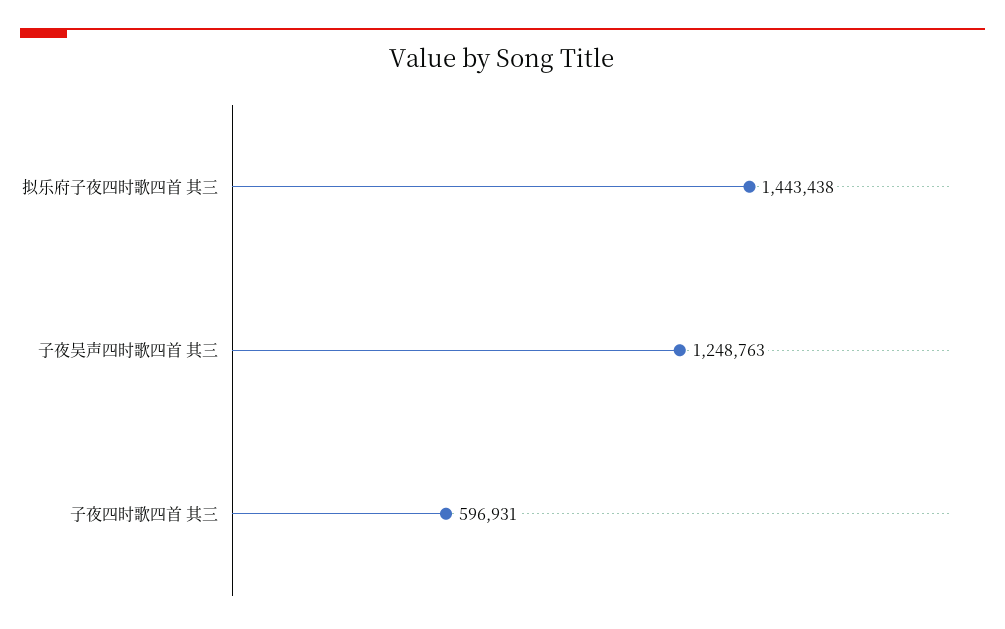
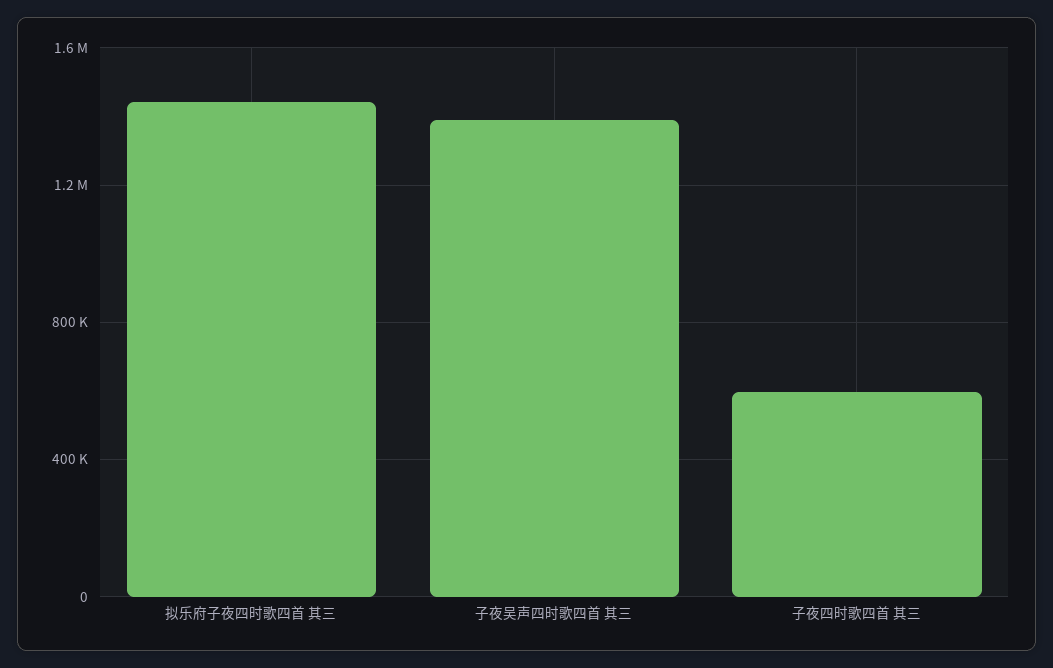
  {
    "拟乐府子夜四时歌四首 其三": 1443438,
-   "子夜吴声四时歌四首 其三": 1248763,
+   "子夜吴声四时歌四首 其三": 1400000,
    "子夜四时歌四首 其三": 596931
  }

